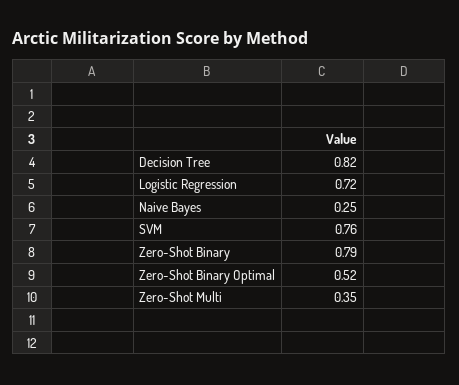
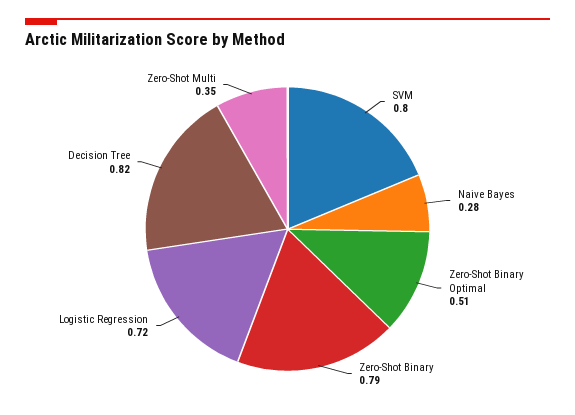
  {
    "Decision Tree": 0.82,
    "Logistic Regression": 0.72,
-   "Naive Bayes": 0.25,
+   "Naive Bayes": 0.28,
-   "SVM": 0.76,
+   "SVM": 0.8,
    "Zero-Shot Binary": 0.79,
-   "Zero-Shot Binary Optimal": 0.52,
+   "Zero-Shot Binary Optimal": 0.51,
    "Zero-Shot Multi": 0.35
  }

